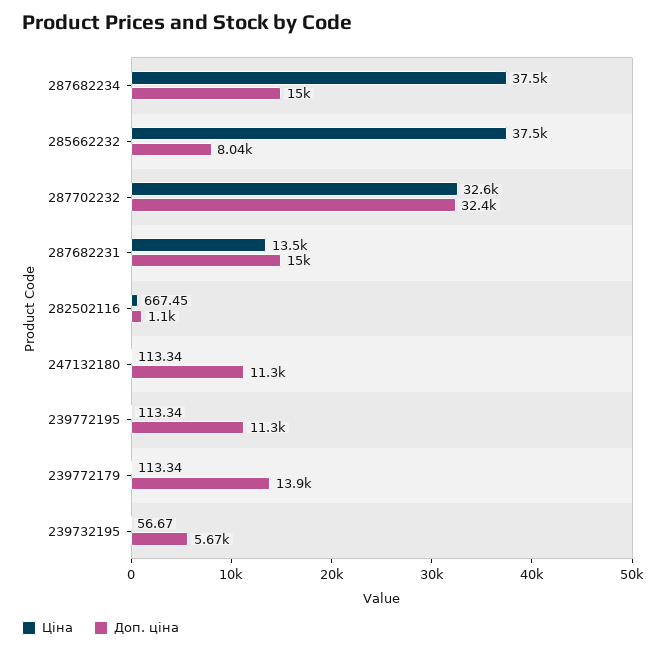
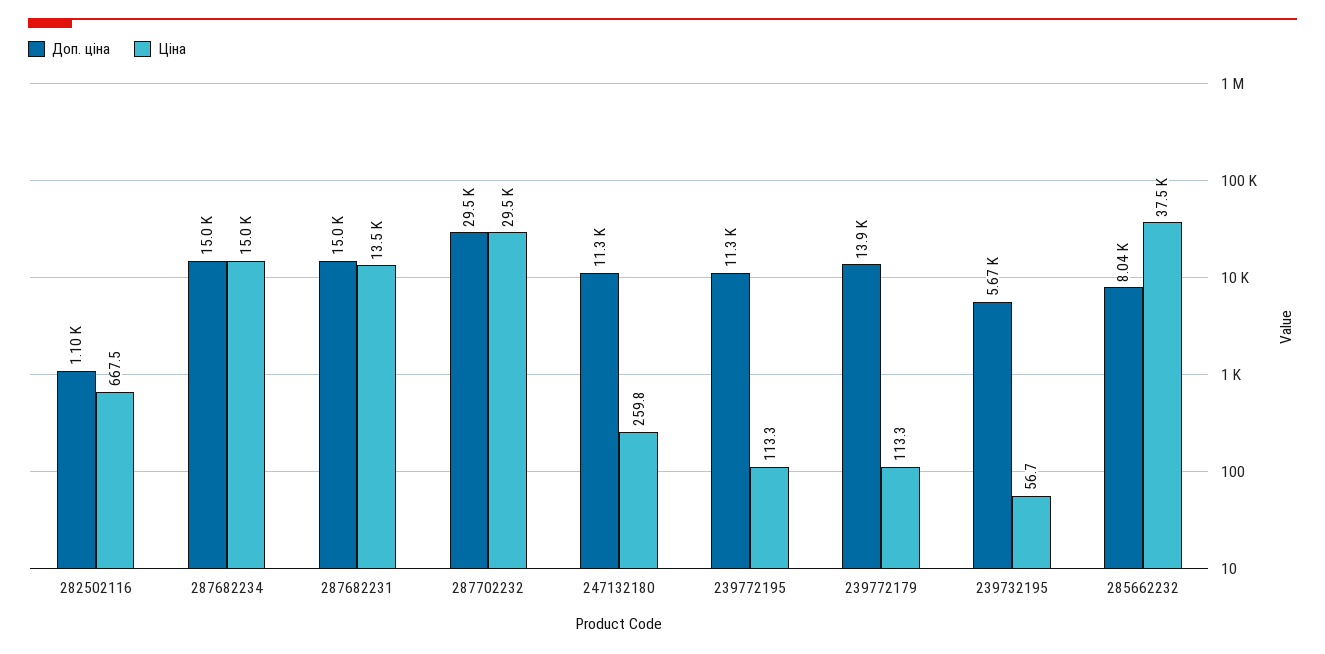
  {
    "Ціна": {
-     "287682234": 37500,
+     "287682234": 15000,
      "285662232": 37500,
-     "287702232": 32600,
+     "287702232": 29500,
      "287682231": 13500,
      "282502116": 667.45,
-     "247132180": 113.34,
+     "247132180": 259.8,
      "239772195": 113.34,
      "239772179": 113.34,
      "239732195": 56.67
    },
    "Доп. ціна": {
      "287682234": 15000,
      "285662232": 8040,
-     "287702232": 32400,
+     "287702232": 29500,
      "287682231": 15000,
      "282502116": 1100,
      "247132180": 11300,
      "239772195": 11300,
      "239772179": 13900,
      "239732195": 5670
    }
  }

